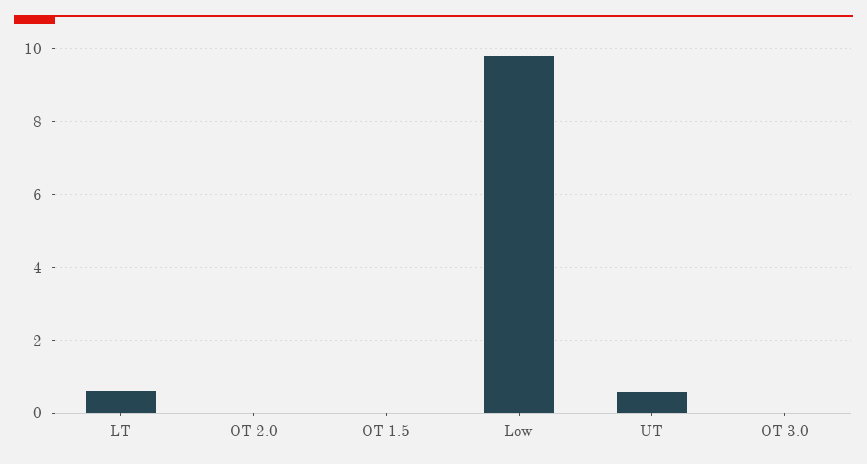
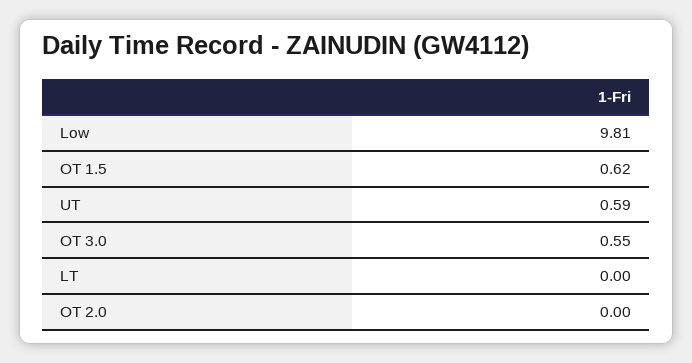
  {
-   "LT": 0.6,
+   "LT": 0,
    "OT 2.0": 0,
-   "OT 1.5": 0,
+   "OT 1.5": 0.62,
    "Low": 9.81,
    "UT": 0.59,
-   "OT 3.0": 0
+   "OT 3.0": 0.55
  }

